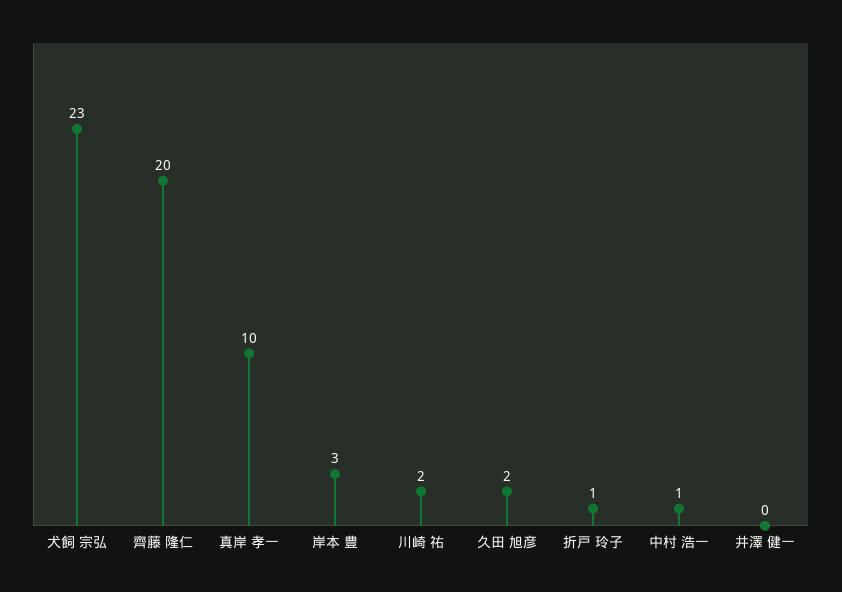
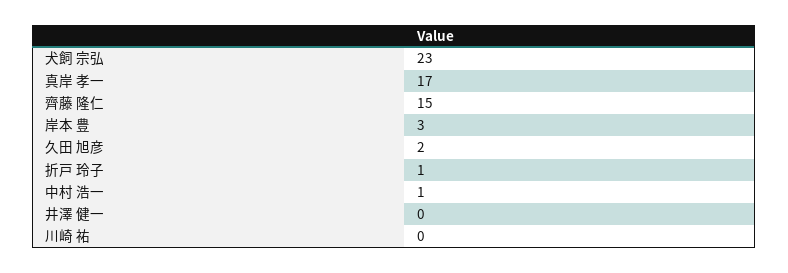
  {
    "犬飼 宗弘": 23,
-   "齊藤 隆仁": 20,
+   "齊藤 隆仁": 15,
-   "真岸 孝一": 10,
+   "真岸 孝一": 17,
    "岸本 豊": 3,
-   "川崎 祐": 2,
+   "川崎 祐": 0,
    "久田 旭彦": 2,
    "折戸 玲子": 1,
    "中村 浩一": 1,
    "井澤 健一": 0
  }

